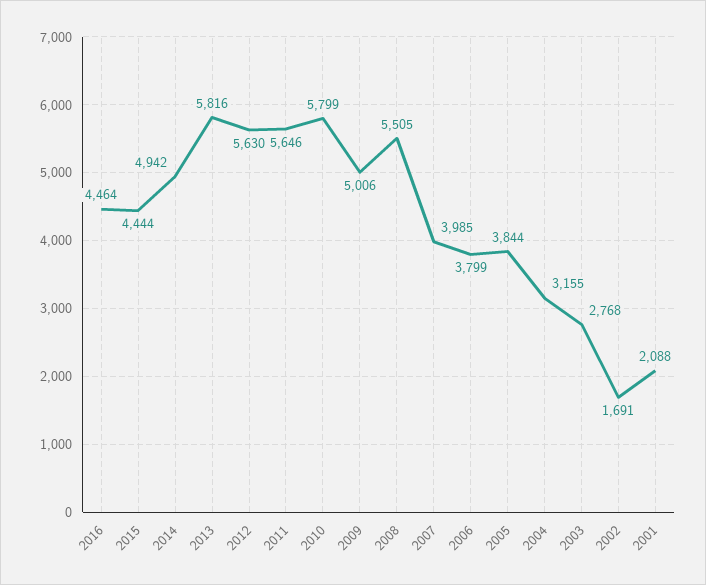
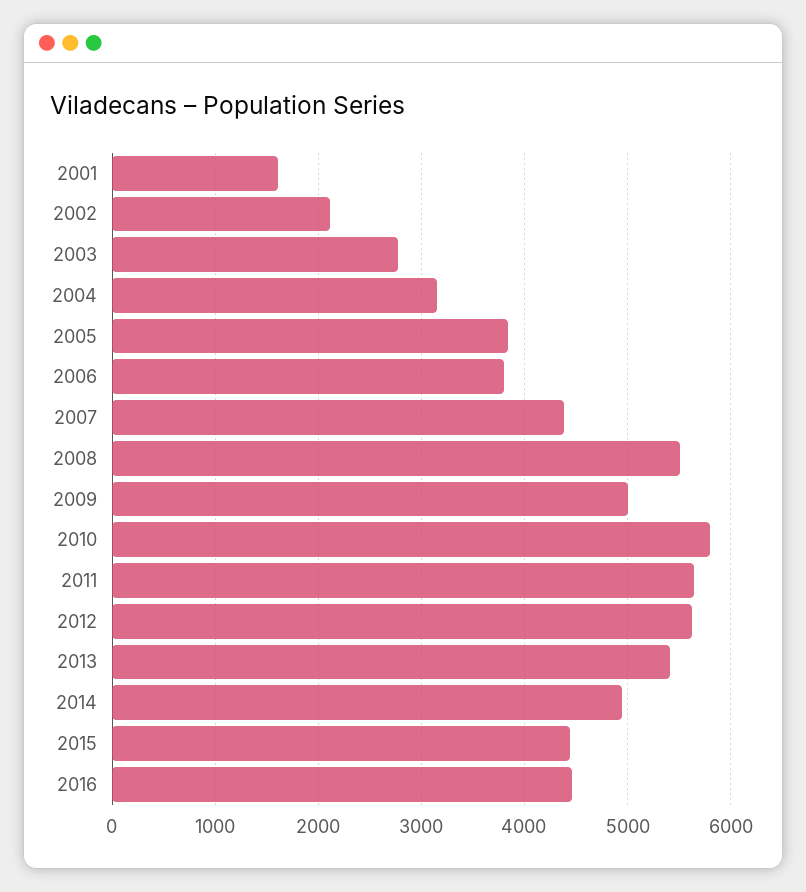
  {
    "2016": 4464,
    "2015": 4444,
    "2014": 4942,
-   "2013": 5816,
+   "2013": 5400,
    "2012": 5630,
    "2011": 5646,
    "2010": 5799,
    "2009": 5006,
    "2008": 5505,
-   "2007": 3985,
+   "2007": 4400,
    "2006": 3799,
    "2005": 3844,
    "2004": 3155,
    "2003": 2768,
-   "2002": 1691,
+   "2002": 2100,
-   "2001": 2088
+   "2001": 1600
  }

